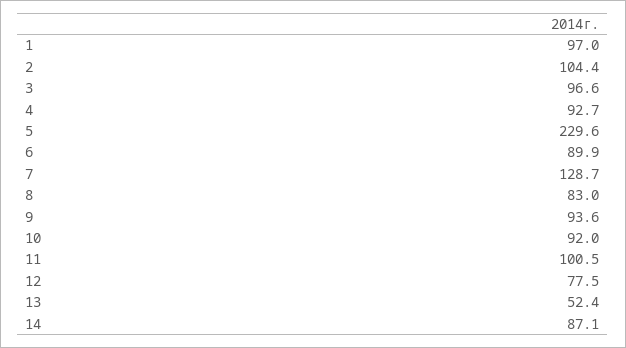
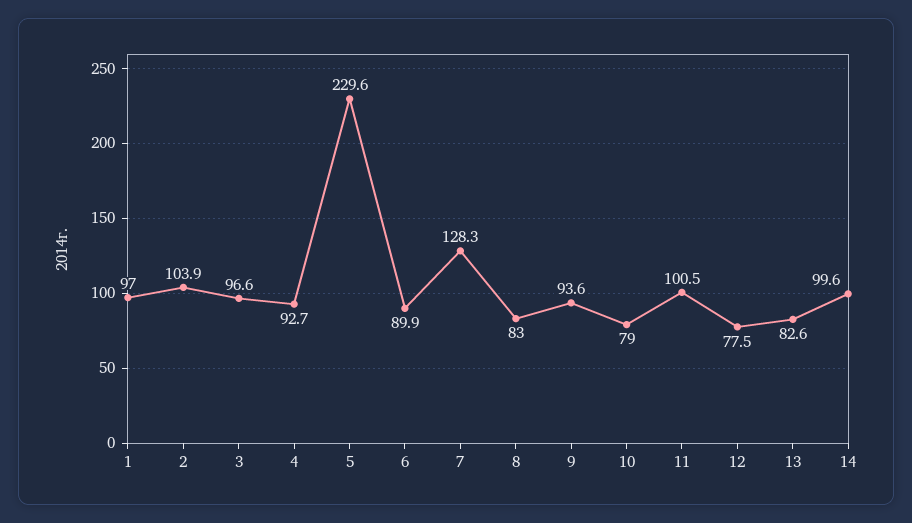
  {
    "1": 97,
-   "2": 104.4,
+   "2": 103.9,
    "3": 96.6,
    "4": 92.7,
    "5": 229.6,
    "6": 89.9,
-   "7": 128.7,
+   "7": 128.3,
    "8": 83,
    "9": 93.6,
-   "10": 92,
+   "10": 79,
    "11": 100.5,
    "12": 77.5,
-   "13": 52.4,
+   "13": 82.6,
-   "14": 87.1
+   "14": 99.6
  }

